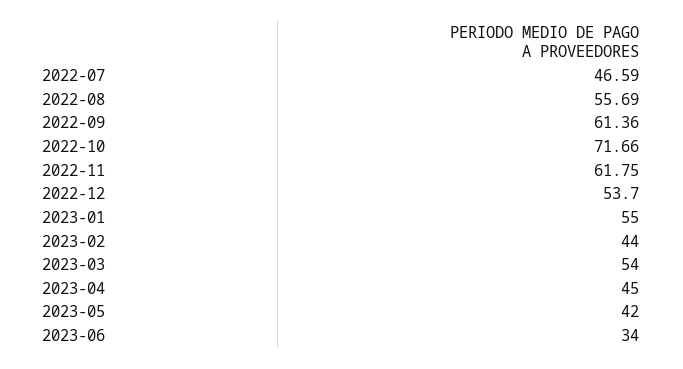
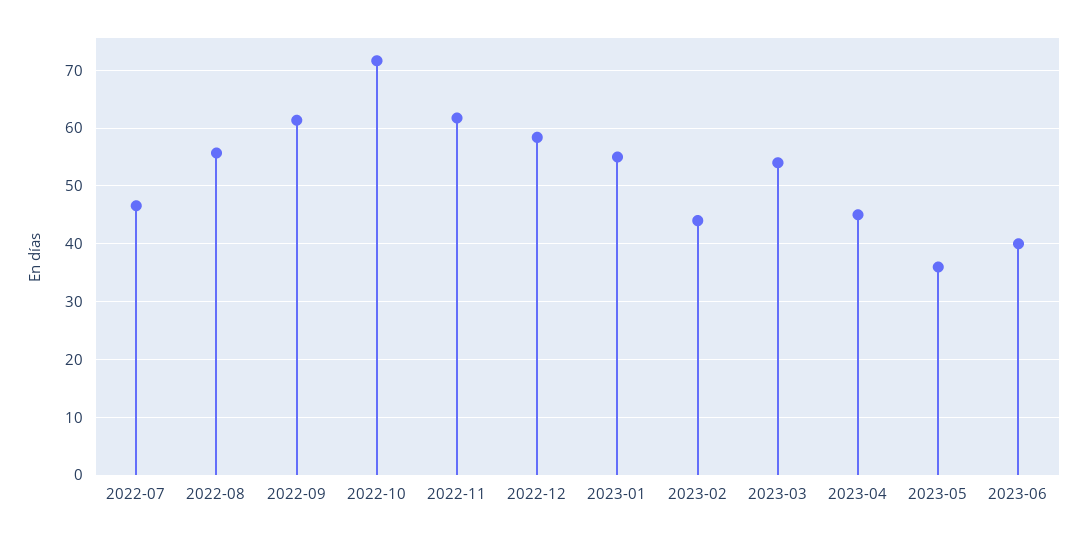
  {
    "2022-07": 46.59,
    "2022-08": 55.69,
    "2022-09": 61.36,
    "2022-10": 71.66,
    "2022-11": 61.75,
-   "2022-12": 53.7,
+   "2022-12": 58,
    "2023-01": 55,
    "2023-02": 44,
    "2023-03": 54,
    "2023-04": 45,
-   "2023-05": 42,
+   "2023-05": 36,
-   "2023-06": 34
+   "2023-06": 40
  }

